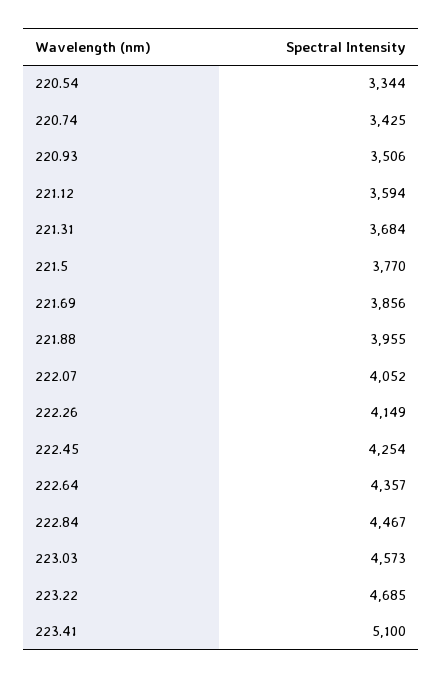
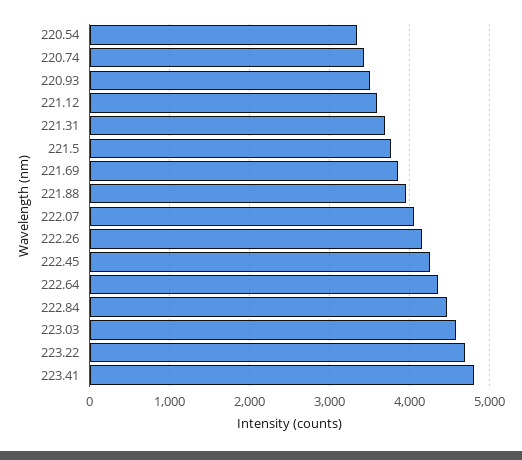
  {
    "220.54": 3344,
    "220.74": 3425,
    "220.93": 3506,
    "221.12": 3594,
    "221.31": 3684,
    "221.5": 3770,
    "221.69": 3856,
    "221.88": 3955,
    "222.07": 4052,
    "222.26": 4149,
    "222.45": 4254,
    "222.64": 4357,
    "222.84": 4467,
    "223.03": 4573,
    "223.22": 4685,
-   "223.41": 5100
+   "223.41": 4800
  }

